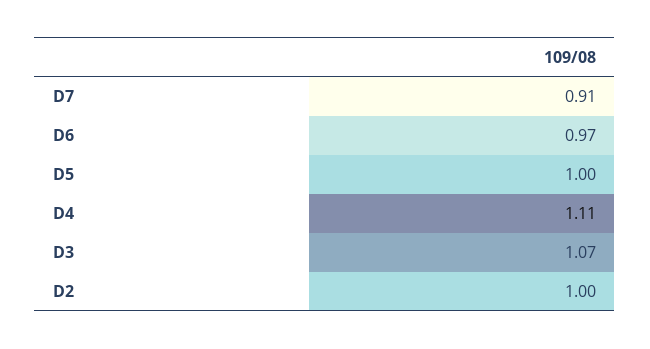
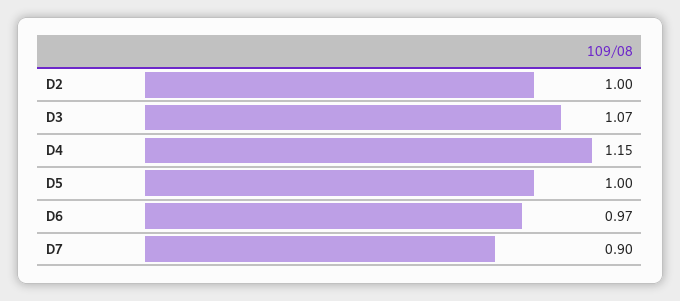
  {
-   "D7": 0.91,
+   "D7": 0.9,
    "D6": 0.97,
    "D5": 1,
-   "D4": 1.11,
+   "D4": 1.15,
    "D3": 1.07,
    "D2": 1
  }

